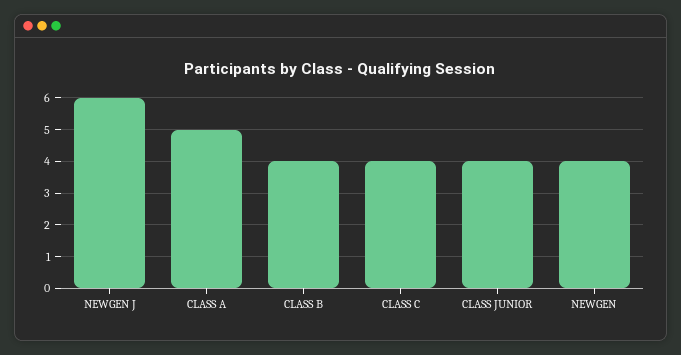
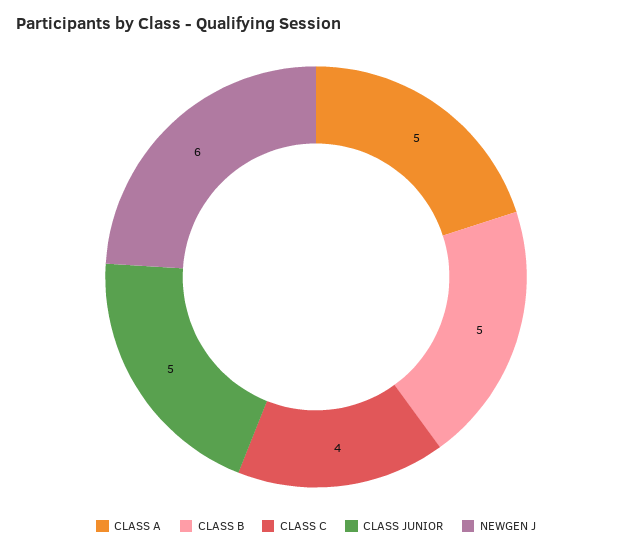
  {
    "NEWGEN J": 6,
    "CLASS A": 5,
-   "CLASS B": 4,
+   "CLASS B": 5,
    "CLASS C": 4,
-   "CLASS JUNIOR": 4,
+   "CLASS JUNIOR": 5
-   "NEWGEN": 4
  }

